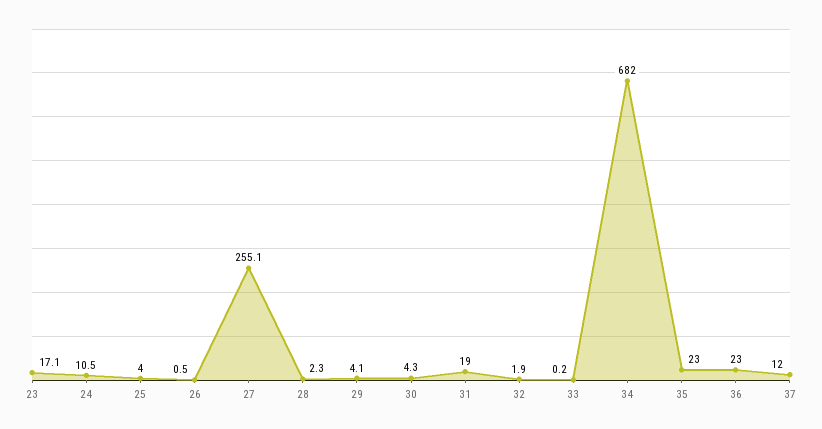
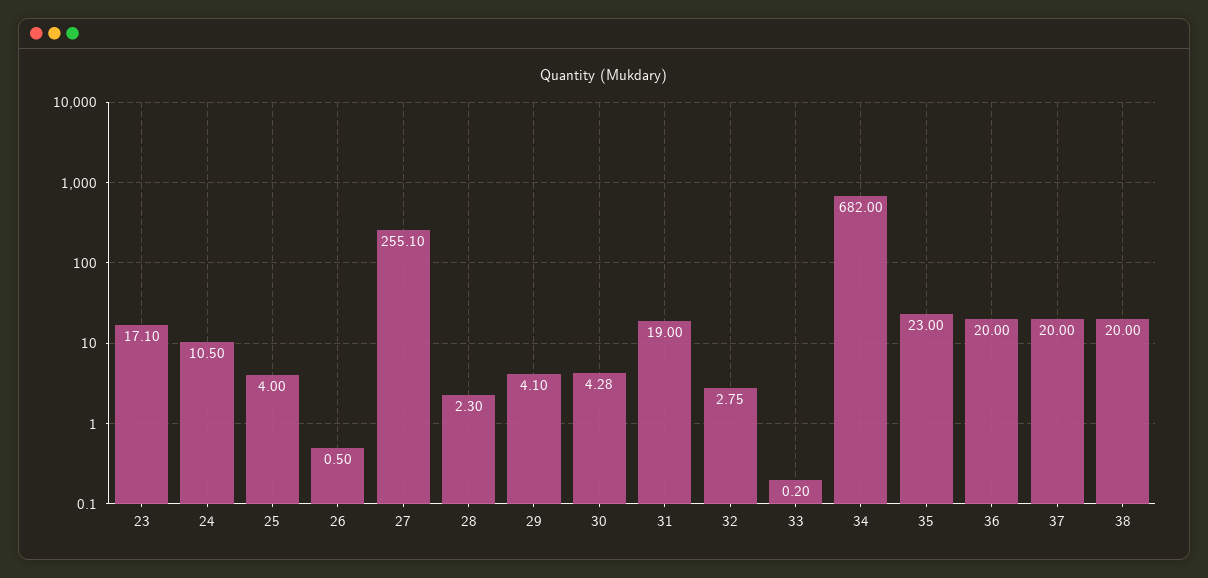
  {
    "23": 17.1,
    "24": 10.5,
    "25": 4,
    "26": 0.5,
    "27": 255.1,
    "28": 2.3,
    "29": 4.1,
    "30": 4.28,
    "31": 19,
-   "32": 1.9,
+   "32": 2.75,
    "33": 0.2,
    "34": 682,
    "35": 23,
-   "36": 23,
+   "36": 20,
-   "37": 12
+   "37": 20,
+   "38": 20
  }

